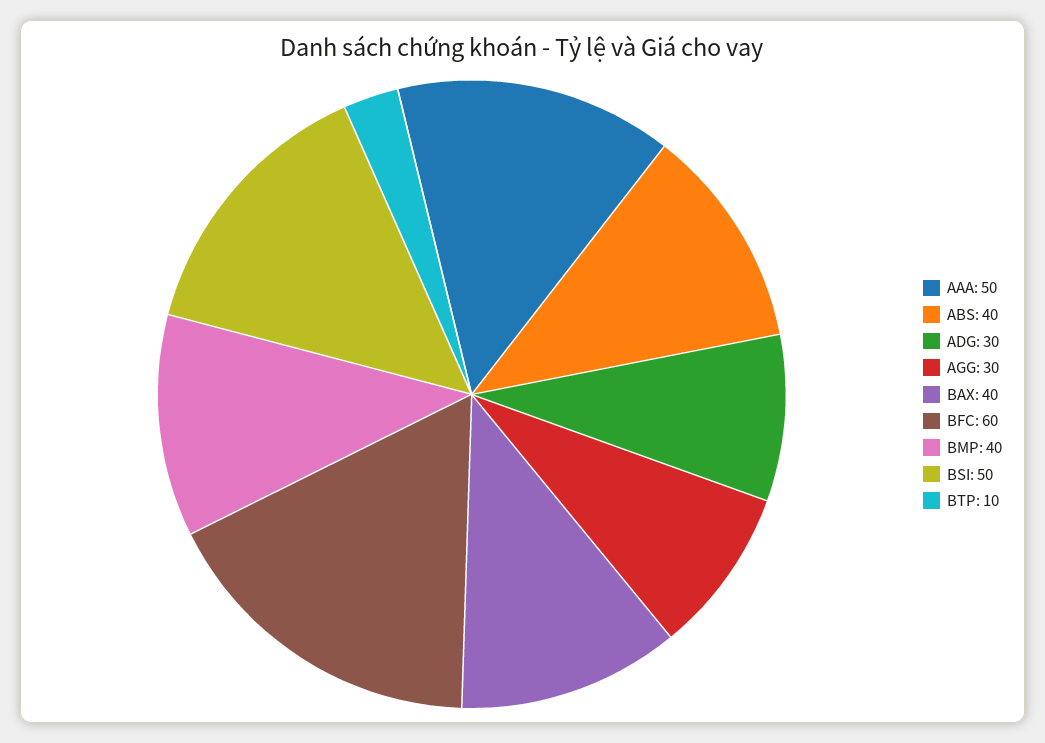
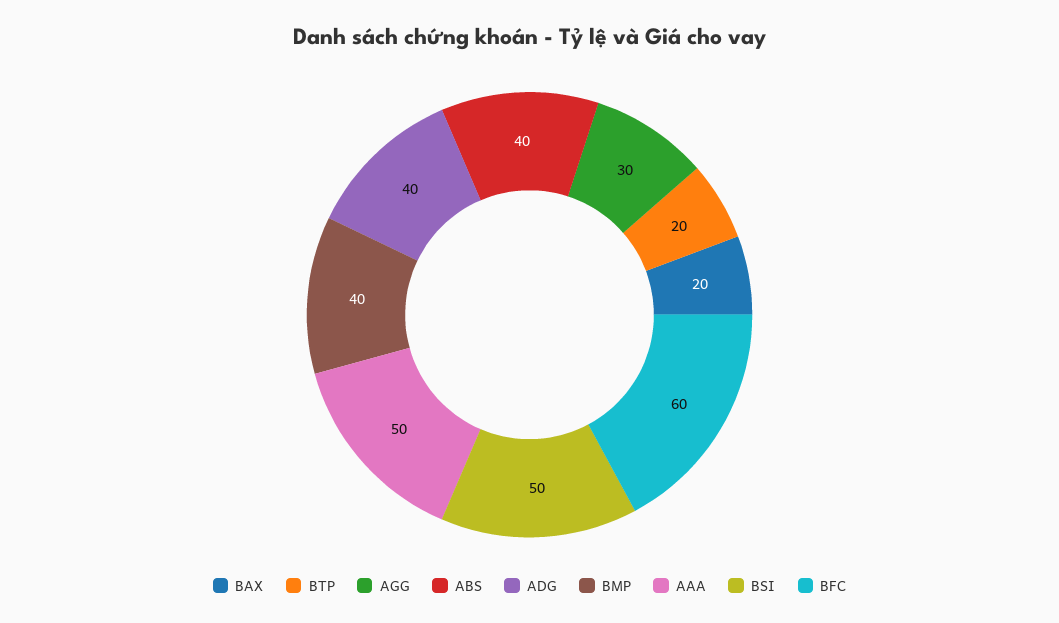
  {
    "AAA": 50,
    "ABS": 40,
-   "ADG": 30,
+   "ADG": 40,
    "AGG": 30,
-   "BAX": 40,
+   "BAX": 20,
    "BFC": 60,
    "BMP": 40,
    "BSI": 50,
-   "BTP": 10
+   "BTP": 20
  }

